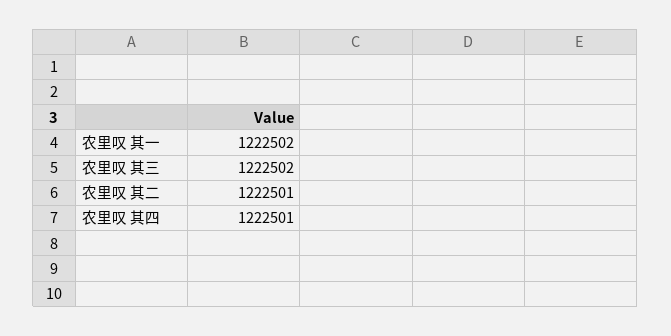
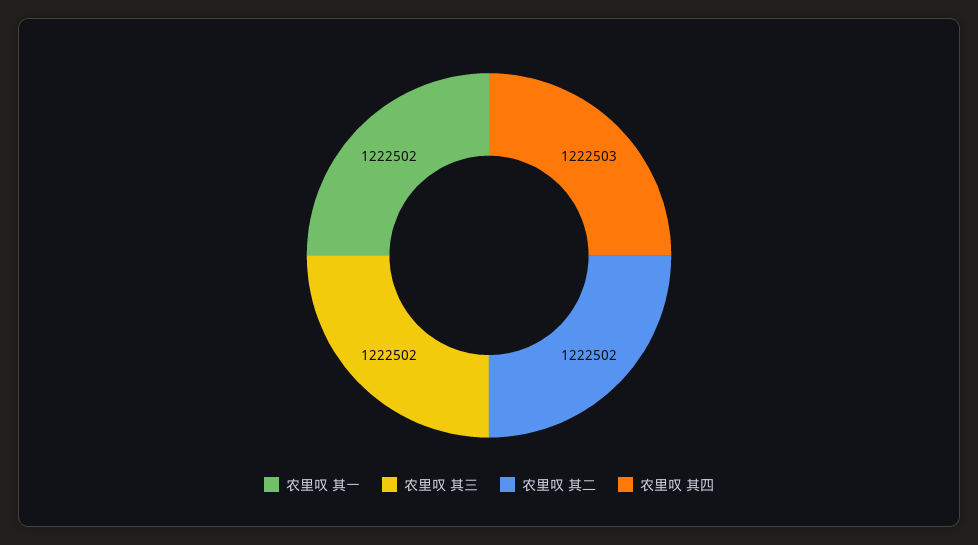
  {
    "农里叹 其一": 1222502,
    "农里叹 其三": 1222502,
-   "农里叹 其二": 1222501,
+   "农里叹 其二": 1222502,
-   "农里叹 其四": 1222501
+   "农里叹 其四": 1222503
  }

